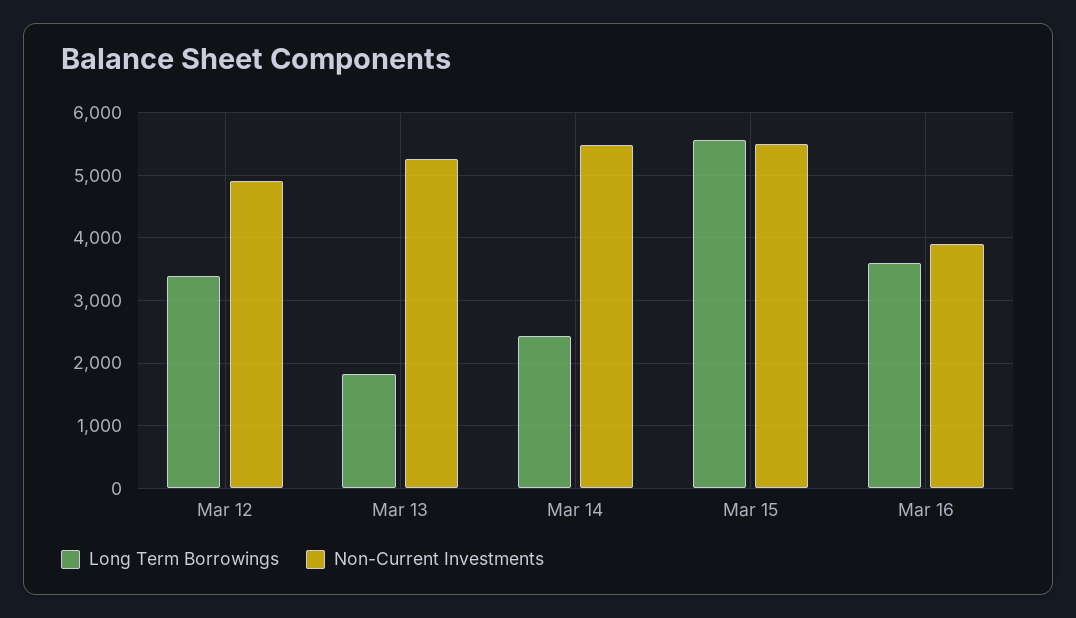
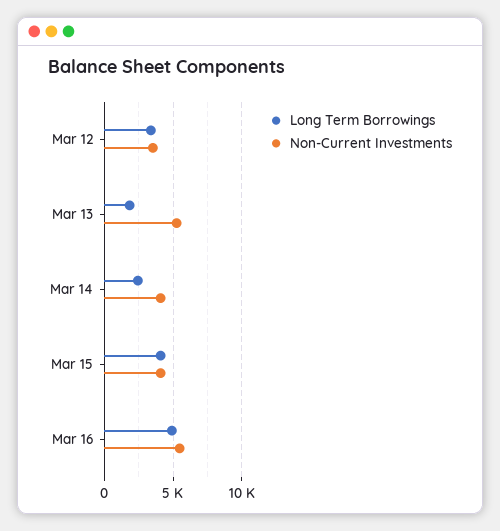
  {
    "Long Term Borrowings": {
      "Mar 12": 3400,
      "Mar 13": 1800,
      "Mar 14": 2400,
-     "Mar 15": 5600,
+     "Mar 15": 4000,
-     "Mar 16": 3600
+     "Mar 16": 5000
    },
    "Non-Current Investments": {
-     "Mar 12": 4900,
+     "Mar 12": 3500,
      "Mar 13": 5300,
-     "Mar 14": 5500,
+     "Mar 14": 4000,
-     "Mar 15": 5500,
+     "Mar 15": 4000,
-     "Mar 16": 3900
+     "Mar 16": 5500
    }
  }

